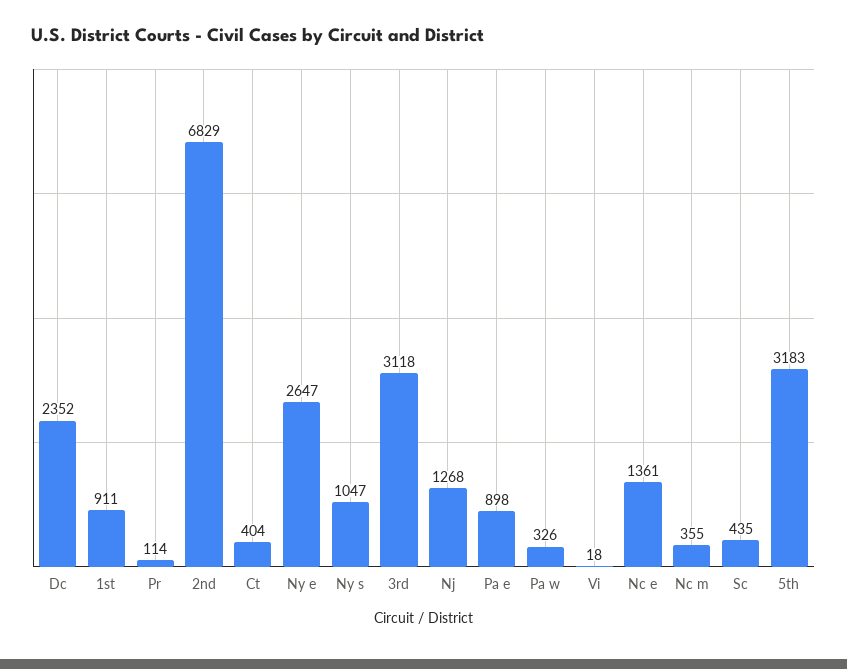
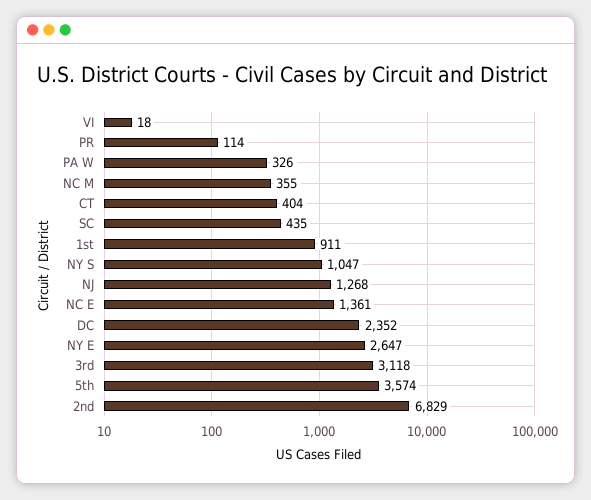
  {
    "Dc": 2352,
    "1st": 911,
    "Pr": 114,
    "2nd": 6829,
    "Ct": 404,
    "Ny e": 2647,
    "Ny s": 1047,
    "3rd": 3118,
    "Nj": 1268,
-   "Pa e": 898,
    "Pa w": 326,
    "Vi": 18,
    "Nc e": 1361,
    "Nc m": 355,
    "Sc": 435,
-   "5th": 3183
+   "5th": 3574
  }

